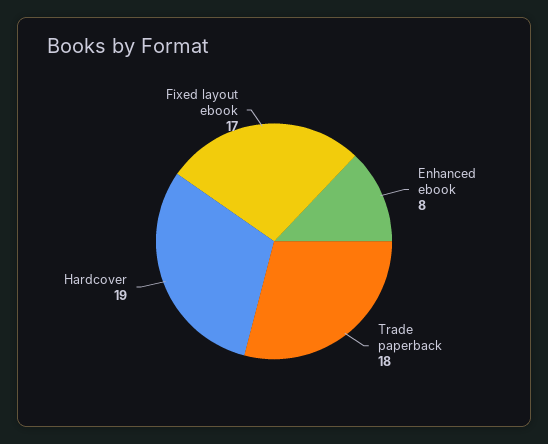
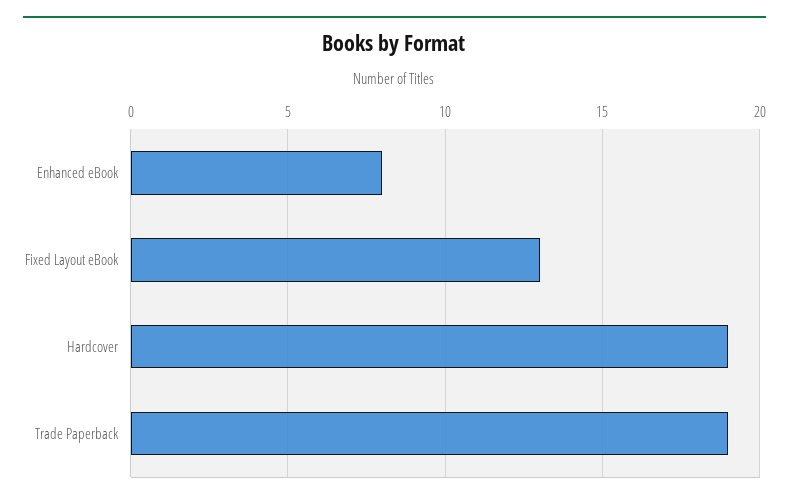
  {
    "Enhanced ebook": 8,
-   "Trade paperback": 18,
+   "Trade paperback": 19,
    "Hardcover": 19,
-   "Fixed layout ebook": 17
+   "Fixed layout ebook": 13
  }

